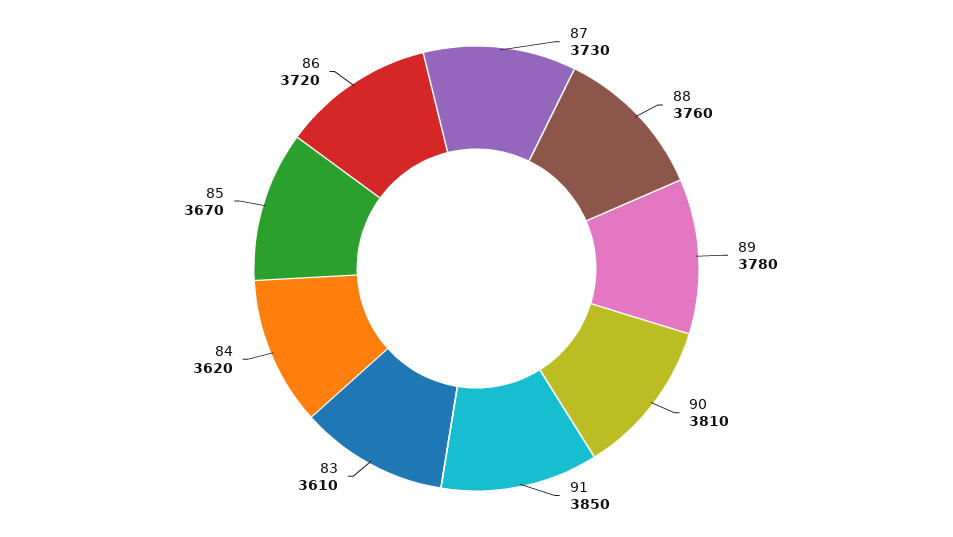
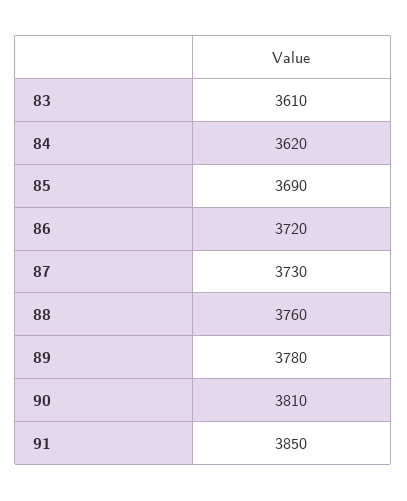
  {
    "87": 3730,
    "88": 3760,
    "89": 3780,
    "90": 3810,
    "91": 3850,
    "83": 3610,
    "84": 3620,
-   "85": 3670,
+   "85": 3690,
    "86": 3720
  }

